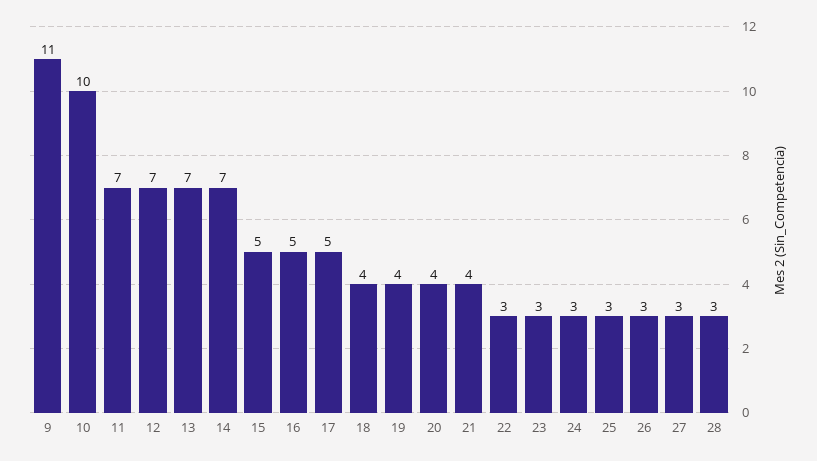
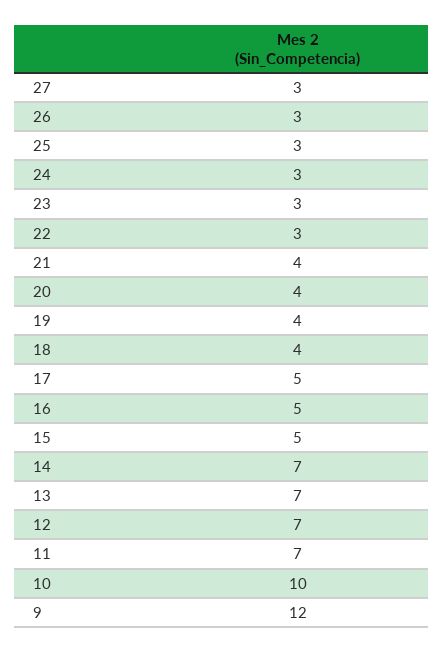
  {
-   "9": 11,
+   "9": 12,
    "10": 10,
    "11": 7,
    "12": 7,
    "13": 7,
    "14": 7,
    "15": 5,
    "16": 5,
    "17": 5,
    "18": 4,
    "19": 4,
    "20": 4,
    "21": 4,
    "22": 3,
    "23": 3,
    "24": 3,
    "25": 3,
    "26": 3,
-   "27": 3,
+   "27": 3
-   "28": 3
  }

